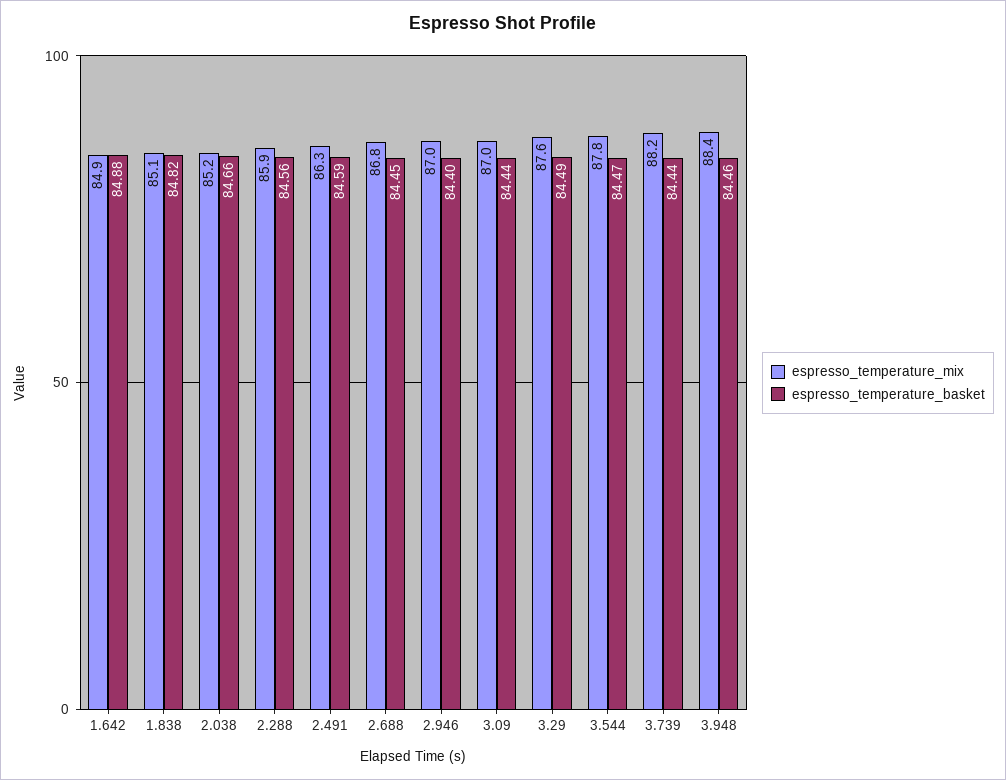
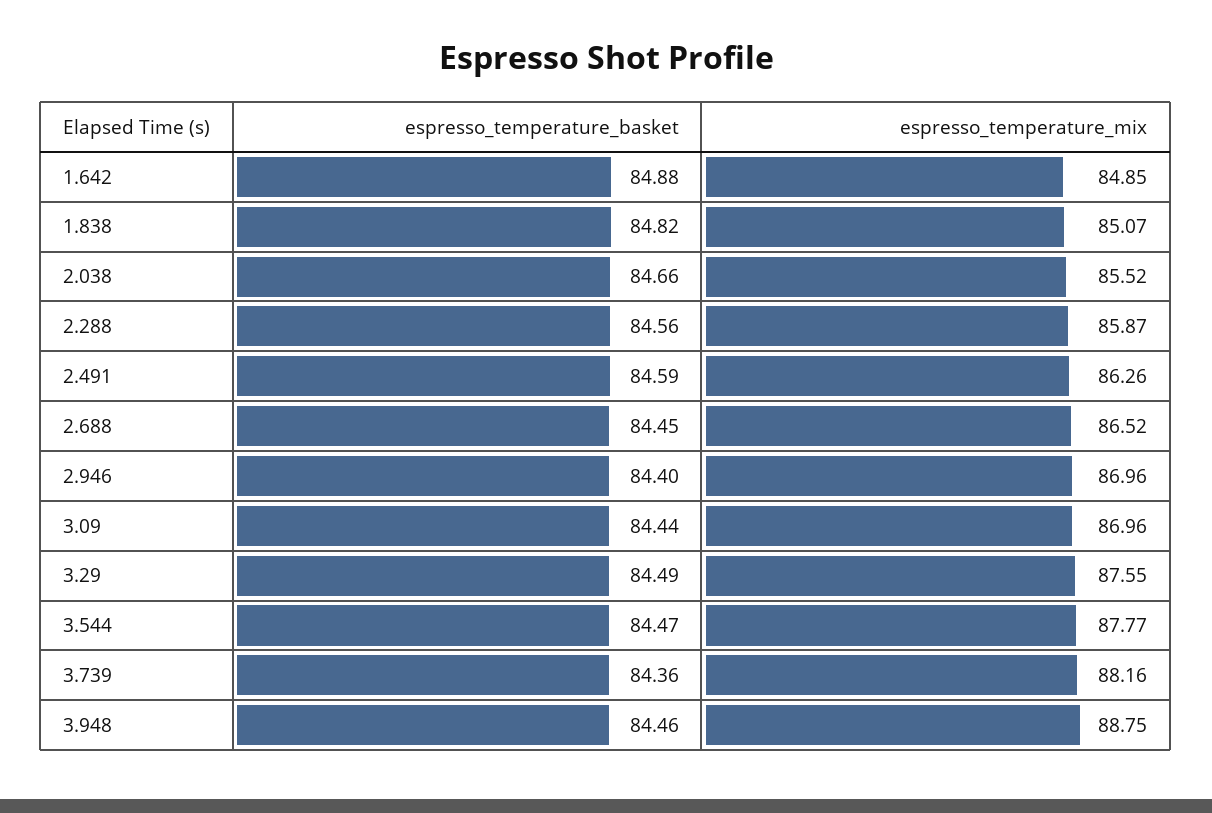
  {
    "espresso_temperature_mix": {
      "1.642": 84.85,
      "1.838": 85.07,
-     "2.038": 85.2,
+     "2.038": 85.52,
      "2.288": 85.87,
      "2.491": 86.26,
-     "2.688": 86.8,
+     "2.688": 86.52,
      "2.946": 86.96,
      "3.09": 86.96,
      "3.29": 87.55,
      "3.544": 87.77,
      "3.739": 88.16,
-     "3.948": 88.4
+     "3.948": 88.75
    },
    "espresso_temperature_basket": {
      "1.642": 84.88,
      "1.838": 84.82,
      "2.038": 84.66,
      "2.288": 84.56,
      "2.491": 84.59,
      "2.688": 84.45,
      "2.946": 84.4,
      "3.09": 84.44,
      "3.29": 84.49,
      "3.544": 84.47,
-     "3.739": 84.44,
+     "3.739": 84.36,
      "3.948": 84.46
    }
  }

